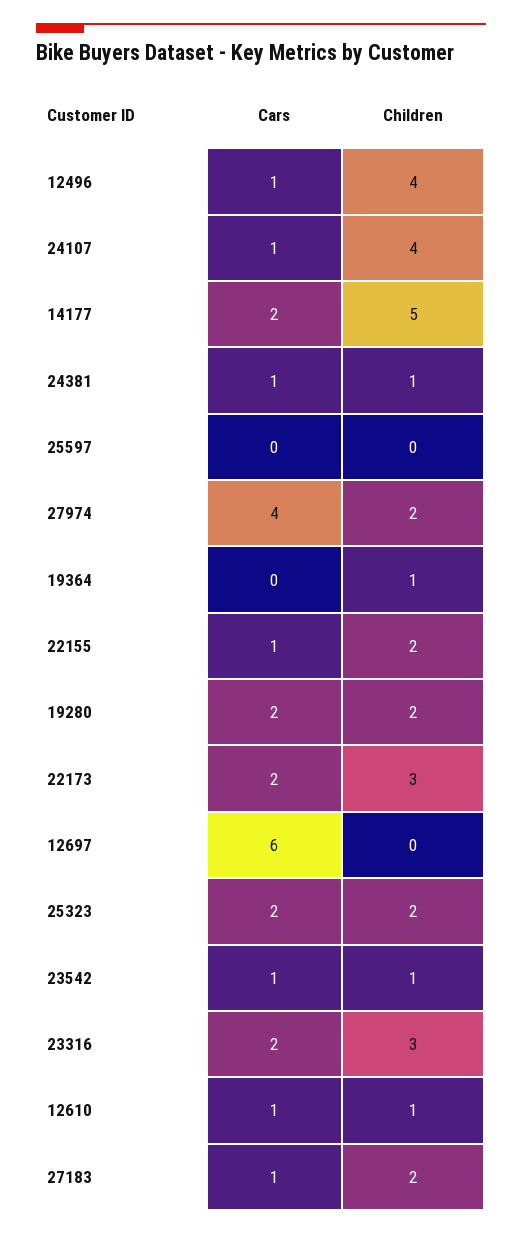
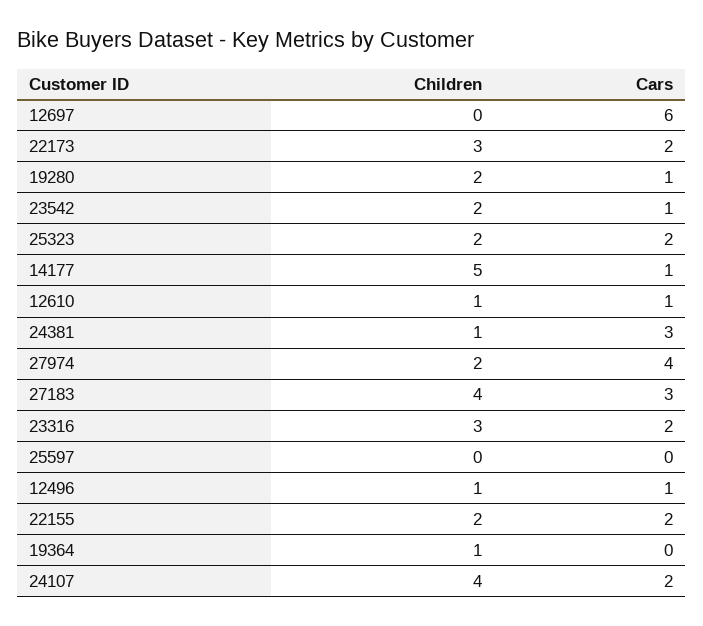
  {
    "Cars": {
      "12496": 1,
-     "24107": 1,
+     "24107": 2,
-     "14177": 2,
+     "14177": 1,
-     "24381": 1,
+     "24381": 3,
      "25597": 0,
      "27974": 4,
      "19364": 0,
-     "22155": 1,
+     "22155": 2,
-     "19280": 2,
+     "19280": 1,
      "22173": 2,
      "12697": 6,
      "25323": 2,
      "23542": 1,
      "23316": 2,
      "12610": 1,
-     "27183": 1
+     "27183": 3
    },
    "Children": {
-     "12496": 4,
+     "12496": 1,
      "24107": 4,
      "14177": 5,
      "24381": 1,
      "25597": 0,
      "27974": 2,
      "19364": 1,
      "22155": 2,
      "19280": 2,
      "22173": 3,
      "12697": 0,
      "25323": 2,
-     "23542": 1,
+     "23542": 2,
      "23316": 3,
      "12610": 1,
-     "27183": 2
+     "27183": 4
    }
  }

